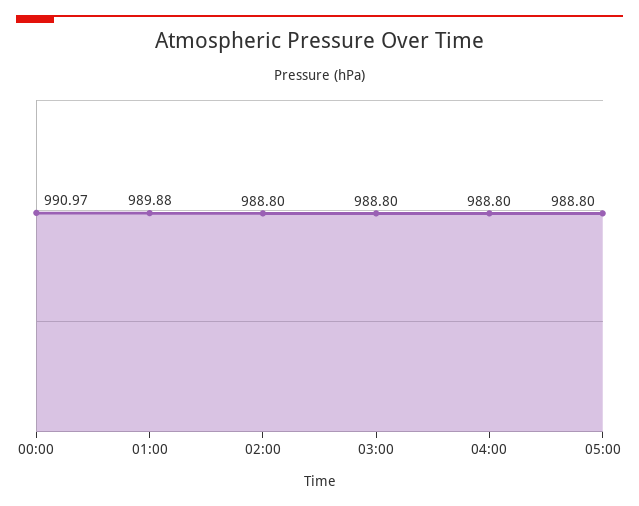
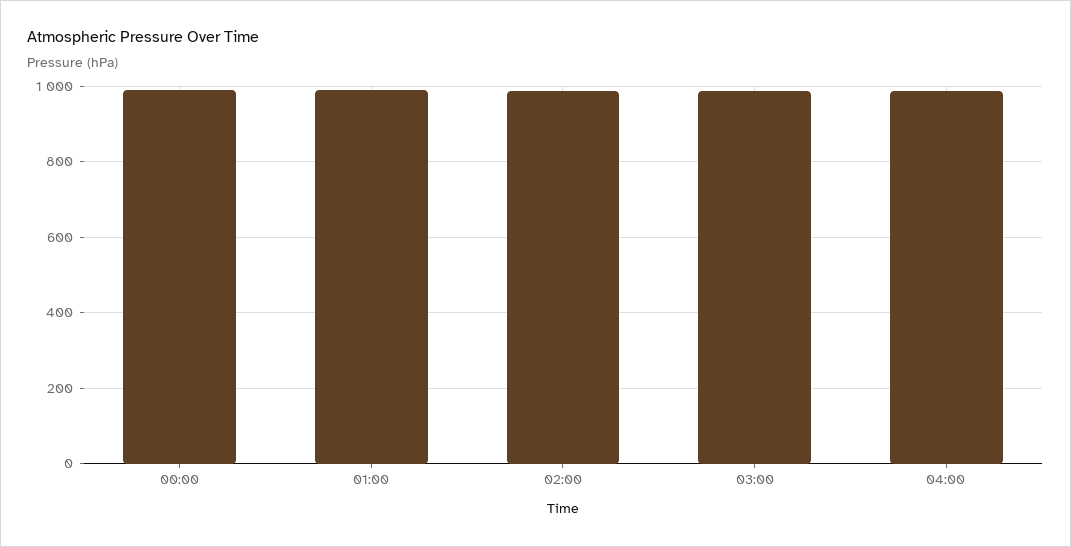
  {
    "00:00": 990.97,
    "01:00": 989.88,
    "02:00": 988.8,
    "03:00": 988.8,
-   "04:00": 988.8,
+   "04:00": 988.8
-   "05:00": 988.8
  }

